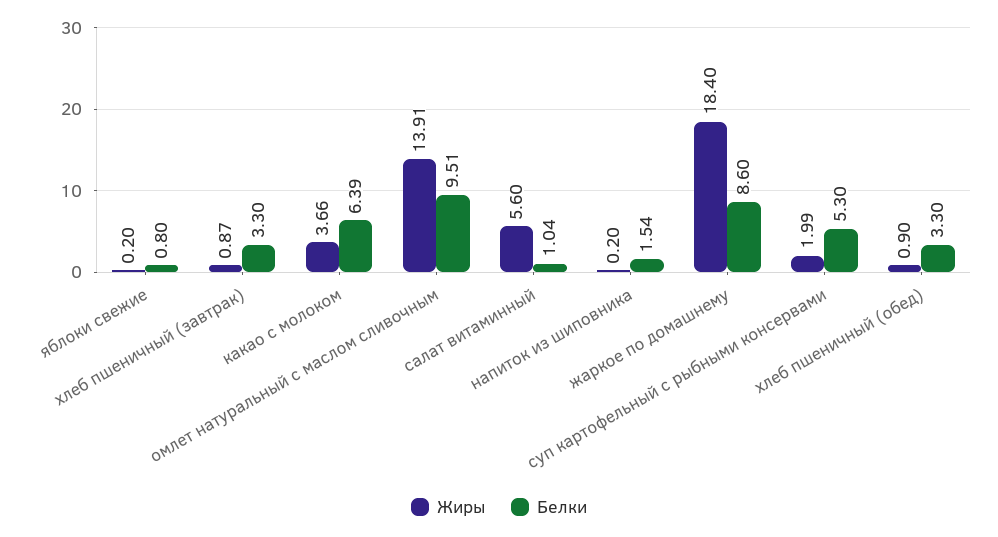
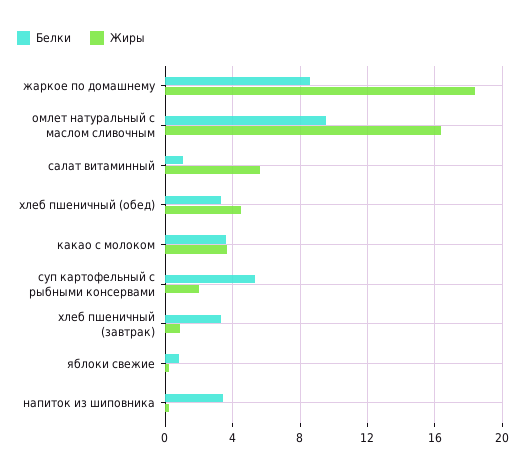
  {
    "Жиры": {
      "яблоки свежие": 0.2,
      "хлеб пшеничный (завтрак)": 0.87,
      "какао с молоком": 3.66,
-     "омлет натуральный с маслом сливочным": 13.91,
+     "омлет натуральный с маслом сливочным": 16.5,
      "салат витаминный": 5.6,
      "напиток из шиповника": 0.2,
      "жаркое по домашнему": 18.4,
      "суп картофельный с рыбными консервами": 1.99,
-     "хлеб пшеничный (обед)": 0.9
+     "хлеб пшеничный (обед)": 4.5
    },
    "Белки": {
      "яблоки свежие": 0.8,
      "хлеб пшеничный (завтрак)": 3.3,
-     "какао с молоком": 6.39,
+     "какао с молоком": 3.5,
      "омлет натуральный с маслом сливочным": 9.51,
      "салат витаминный": 1.04,
-     "напиток из шиповника": 1.54,
+     "напиток из шиповника": 3.5,
      "жаркое по домашнему": 8.6,
      "суп картофельный с рыбными консервами": 5.3,
      "хлеб пшеничный (обед)": 3.3
    }
  }

